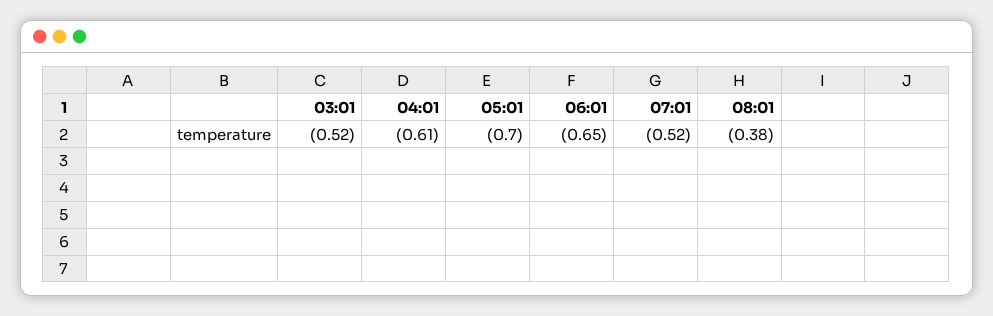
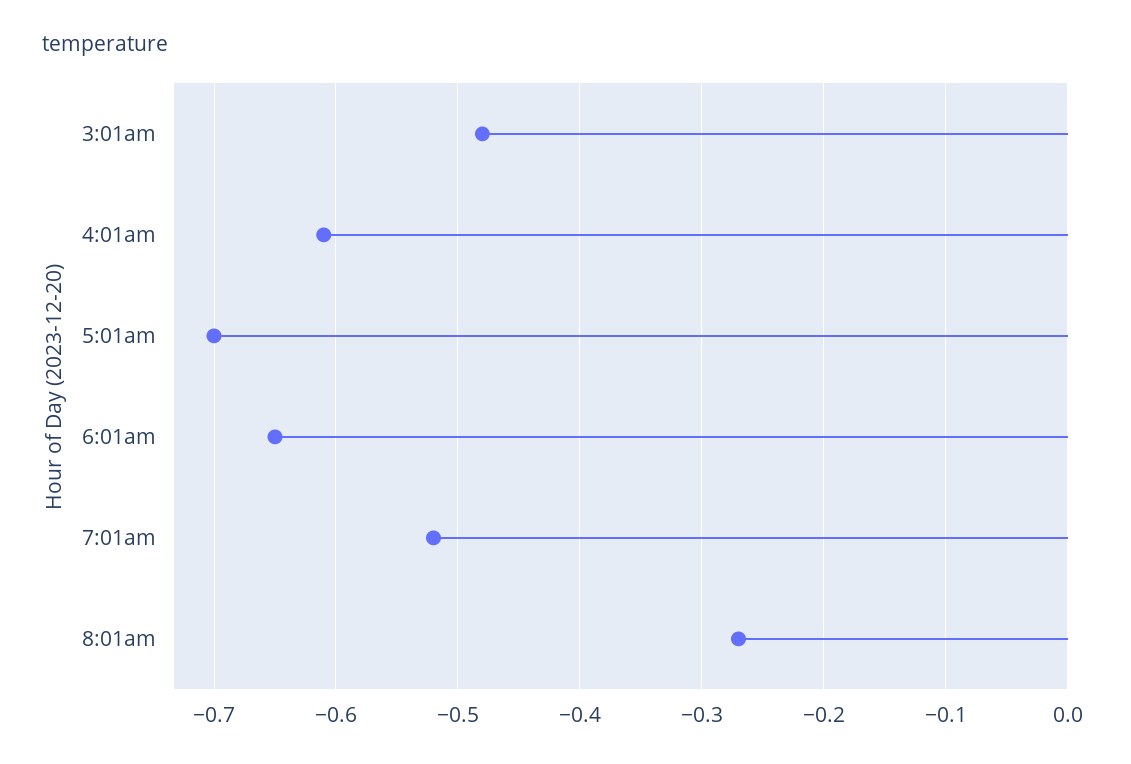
  {
-   "03:01": -0.52,
+   "03:01": -0.48,
    "04:01": -0.61,
    "05:01": -0.7,
    "06:01": -0.65,
    "07:01": -0.52,
-   "08:01": -0.38
+   "08:01": -0.27
  }

